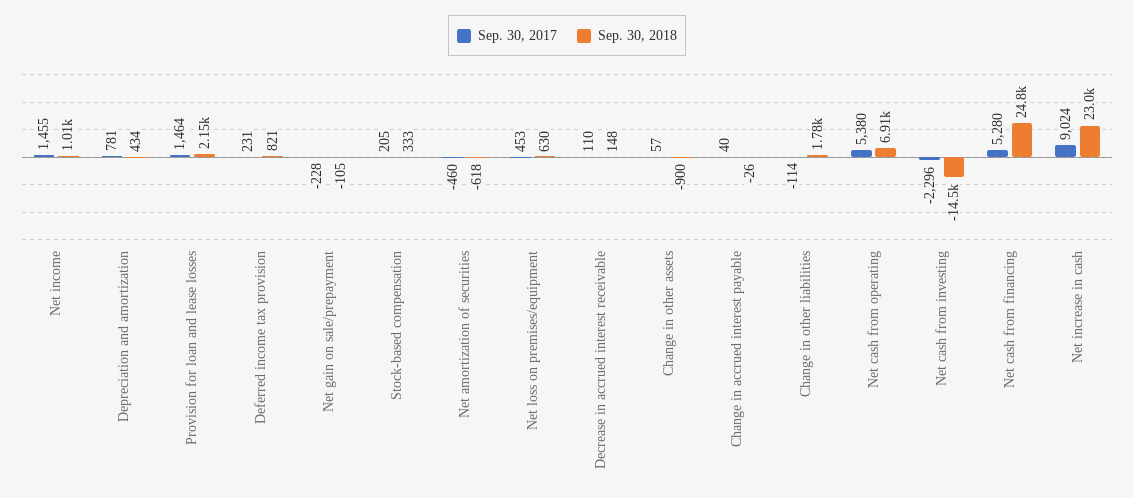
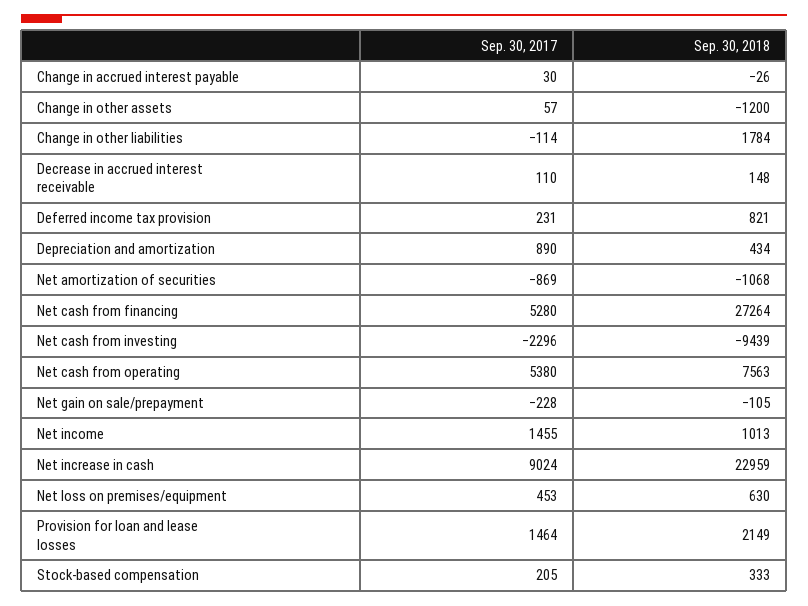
  {
    "Sep. 30, 2017": {
      "Net income": 1455,
-     "Depreciation and amortization": 781,
+     "Depreciation and amortization": 890,
      "Provision for loan and lease losses": 1464,
      "Deferred income tax provision": 231,
      "Net gain on sale/prepayment": -228,
      "Stock-based compensation": 205,
-     "Net amortization of securities": -460,
+     "Net amortization of securities": -869,
      "Net loss on premises/equipment": 453,
      "Decrease in accrued interest receivable": 110,
      "Change in other assets": 57,
-     "Change in accrued interest payable": 40,
+     "Change in accrued interest payable": 30,
      "Change in other liabilities": -114,
      "Net cash from operating": 5380,
      "Net cash from investing": -2296,
      "Net cash from financing": 5280,
      "Net increase in cash": 9024
    },
    "Sep. 30, 2018": {
      "Net income": 1013,
      "Depreciation and amortization": 434,
      "Provision for loan and lease losses": 2149,
      "Deferred income tax provision": 821,
      "Net gain on sale/prepayment": -105,
      "Stock-based compensation": 333,
-     "Net amortization of securities": -618,
+     "Net amortization of securities": -1068,
      "Net loss on premises/equipment": 630,
      "Decrease in accrued interest receivable": 148,
-     "Change in other assets": -900,
+     "Change in other assets": -1200,
      "Change in accrued interest payable": -26,
      "Change in other liabilities": 1784,
-     "Net cash from operating": 6910,
+     "Net cash from operating": 7563,
-     "Net cash from investing": -14500,
+     "Net cash from investing": -9439,
-     "Net cash from financing": 24800,
+     "Net cash from financing": 27264,
      "Net increase in cash": 22959
    }
  }

